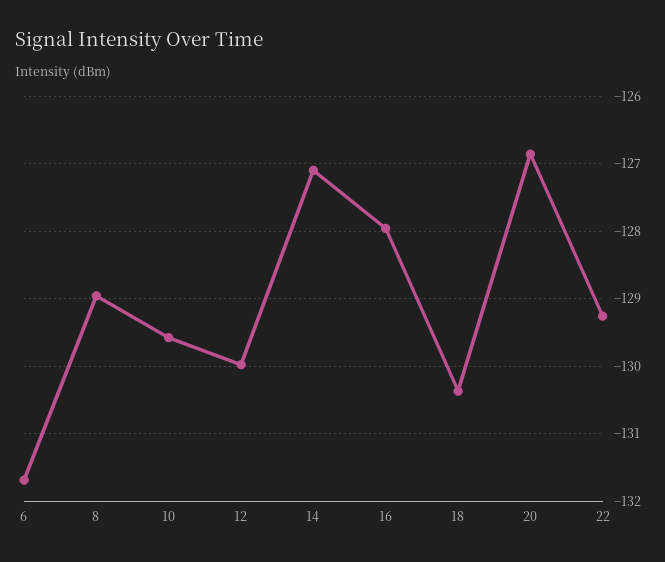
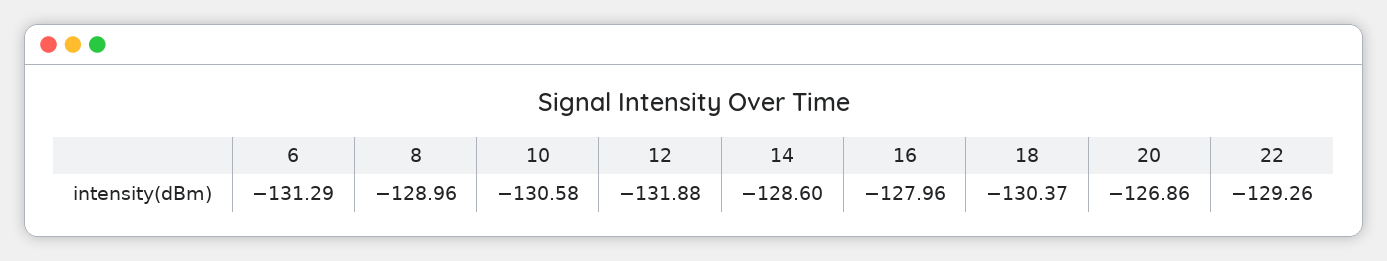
  {
-   "6": -131.7,
+   "6": -131.29,
    "8": -128.96,
-   "10": -129.6,
+   "10": -130.58,
-   "12": -130,
+   "12": -131.88,
-   "14": -127.1,
+   "14": -128.6,
    "16": -127.96,
    "18": -130.37,
    "20": -126.86,
    "22": -129.26
  }

